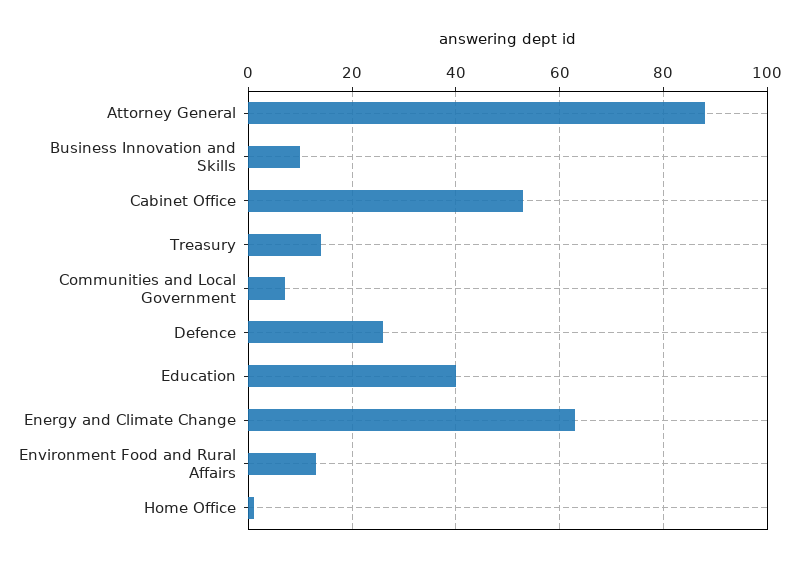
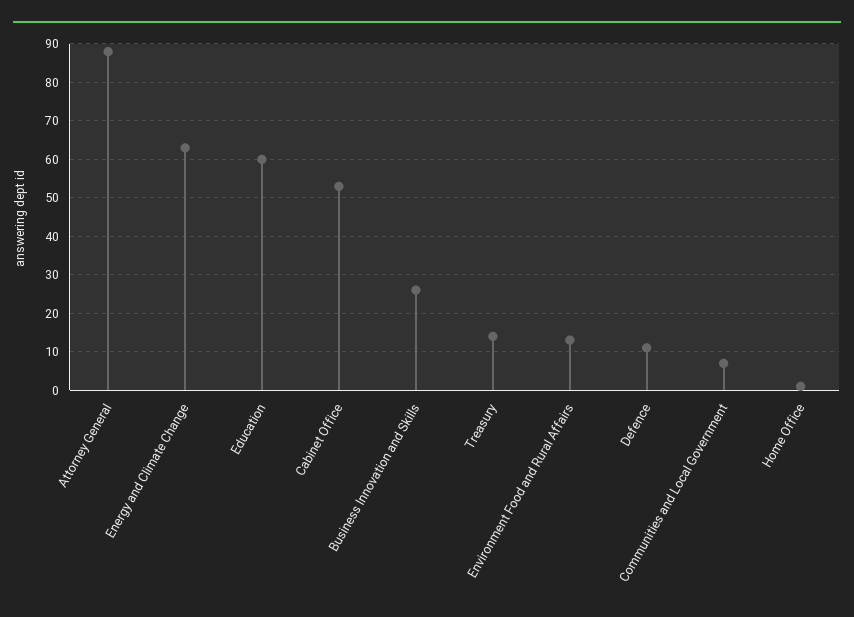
  {
    "Attorney General": 90,
-   "Business Innovation and Skills": 10,
+   "Business Innovation and Skills": 25,
    "Cabinet Office": 55,
    "Treasury": 15,
    "Communities and Local Government": 5,
-   "Defence": 25,
+   "Defence": 10,
-   "Education": 40,
+   "Education": 60,
    "Energy and Climate Change": 65,
    "Environment Food and Rural Affairs": 15,
    "Home Office": 0
  }

